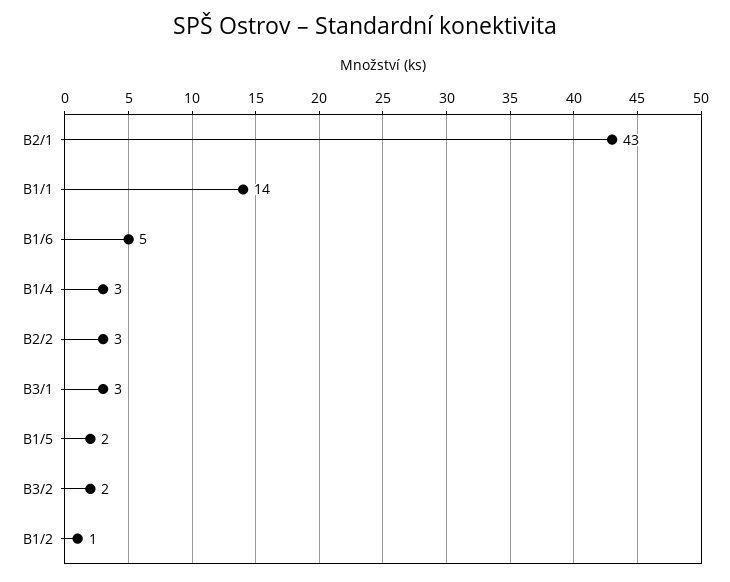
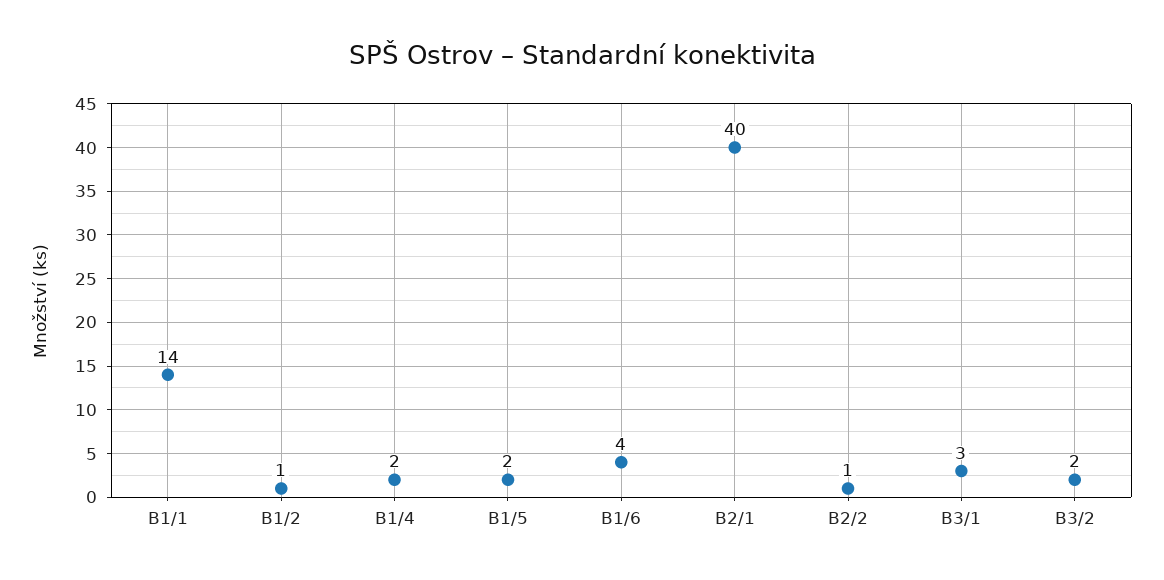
  {
-   "B2/1": 43,
+   "B2/1": 40,
    "B1/1": 14,
-   "B1/6": 5,
+   "B1/6": 4,
-   "B1/4": 3,
+   "B1/4": 2,
-   "B2/2": 3,
+   "B2/2": 1,
    "B3/1": 3,
    "B1/5": 2,
    "B3/2": 2,
    "B1/2": 1
  }

